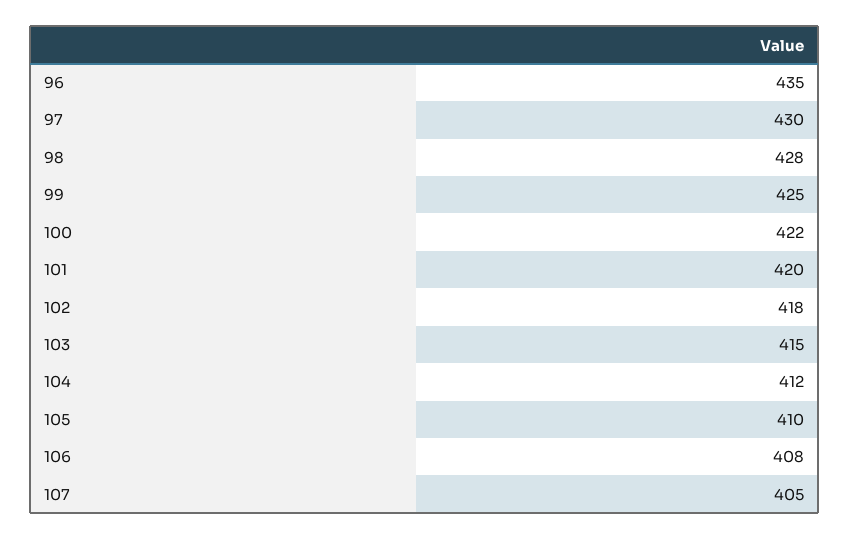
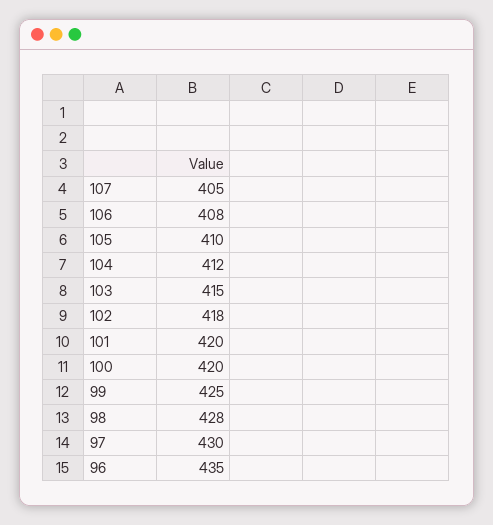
  {
    "96": 435,
    "97": 430,
    "98": 428,
    "99": 425,
-   "100": 422,
+   "100": 420,
    "101": 420,
    "102": 418,
    "103": 415,
    "104": 412,
    "105": 410,
    "106": 408,
    "107": 405
  }

